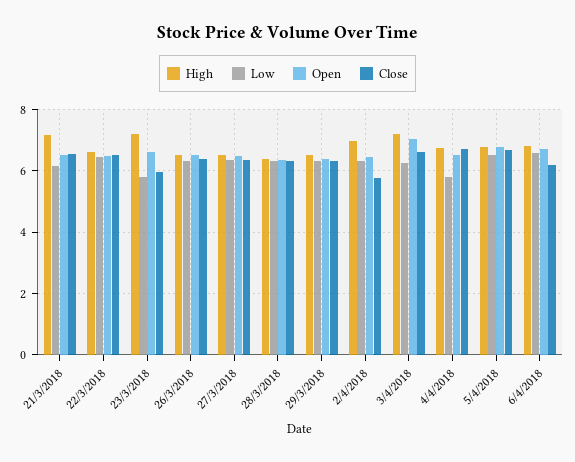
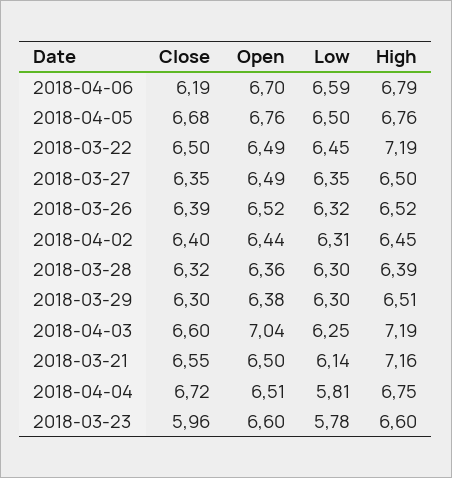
  {
    "High": {
      "21/3/2018": 7.16,
-     "22/3/2018": 6.6,
+     "22/3/2018": 7.19,
-     "23/3/2018": 7.2,
+     "23/3/2018": 6.6,
      "26/3/2018": 6.52,
      "27/3/2018": 6.5,
      "28/3/2018": 6.39,
      "29/3/2018": 6.51,
-     "2/4/2018": 7,
+     "2/4/2018": 6.45,
      "3/4/2018": 7.19,
      "4/4/2018": 6.75,
      "5/4/2018": 6.76,
      "6/4/2018": 6.79
    },
    "Low": {
      "21/3/2018": 6.14,
      "22/3/2018": 6.45,
      "23/3/2018": 5.78,
      "26/3/2018": 6.32,
      "27/3/2018": 6.35,
      "28/3/2018": 6.3,
      "29/3/2018": 6.3,
      "2/4/2018": 6.31,
      "3/4/2018": 6.25,
      "4/4/2018": 5.81,
      "5/4/2018": 6.5,
      "6/4/2018": 6.59
    },
    "Open": {
      "21/3/2018": 6.5,
      "22/3/2018": 6.49,
      "23/3/2018": 6.6,
      "26/3/2018": 6.52,
      "27/3/2018": 6.49,
      "28/3/2018": 6.36,
      "29/3/2018": 6.38,
      "2/4/2018": 6.44,
      "3/4/2018": 7.04,
      "4/4/2018": 6.51,
      "5/4/2018": 6.76,
      "6/4/2018": 6.7
    },
    "Close": {
      "21/3/2018": 6.55,
      "22/3/2018": 6.5,
      "23/3/2018": 5.96,
      "26/3/2018": 6.39,
      "27/3/2018": 6.35,
      "28/3/2018": 6.32,
      "29/3/2018": 6.3,
-     "2/4/2018": 5.8,
+     "2/4/2018": 6.4,
      "3/4/2018": 6.6,
      "4/4/2018": 6.72,
      "5/4/2018": 6.68,
      "6/4/2018": 6.19
    }
  }

